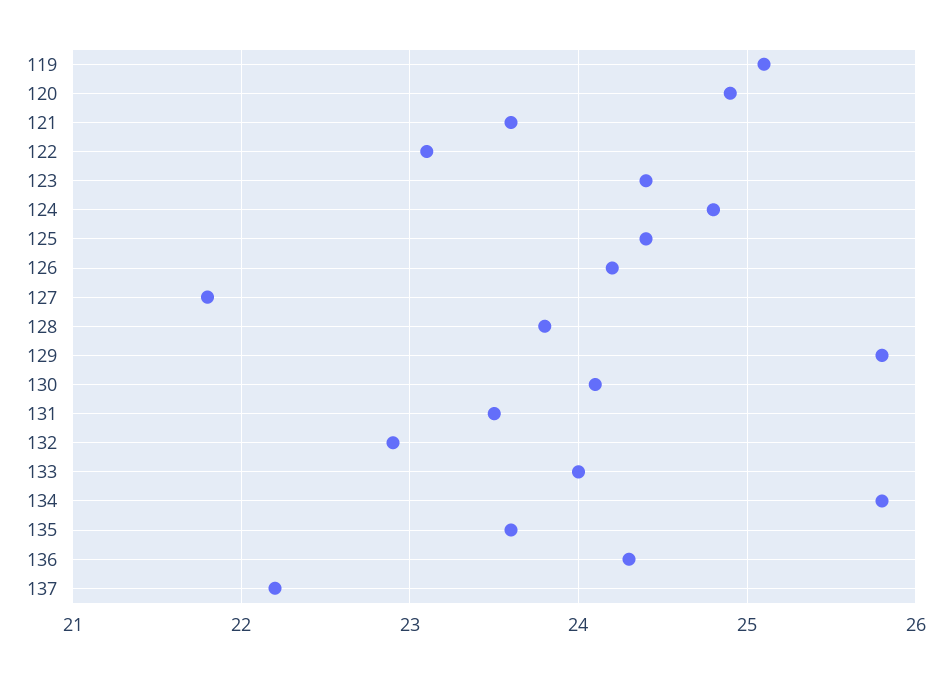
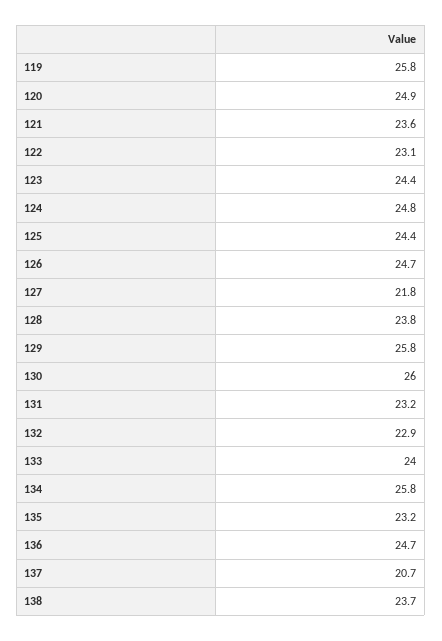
  {
-   "119": 25.1,
+   "119": 25.8,
    "120": 24.9,
    "121": 23.6,
    "122": 23.1,
    "123": 24.4,
    "124": 24.8,
    "125": 24.4,
-   "126": 24.2,
+   "126": 24.7,
    "127": 21.8,
    "128": 23.8,
    "129": 25.8,
-   "130": 24.1,
+   "130": 26,
-   "131": 23.5,
+   "131": 23.2,
    "132": 22.9,
    "133": 24,
    "134": 25.8,
-   "135": 23.6,
+   "135": 23.2,
-   "136": 24.3,
+   "136": 24.7,
-   "137": 22.2
+   "137": 20.7,
+   "138": 23.7
  }

